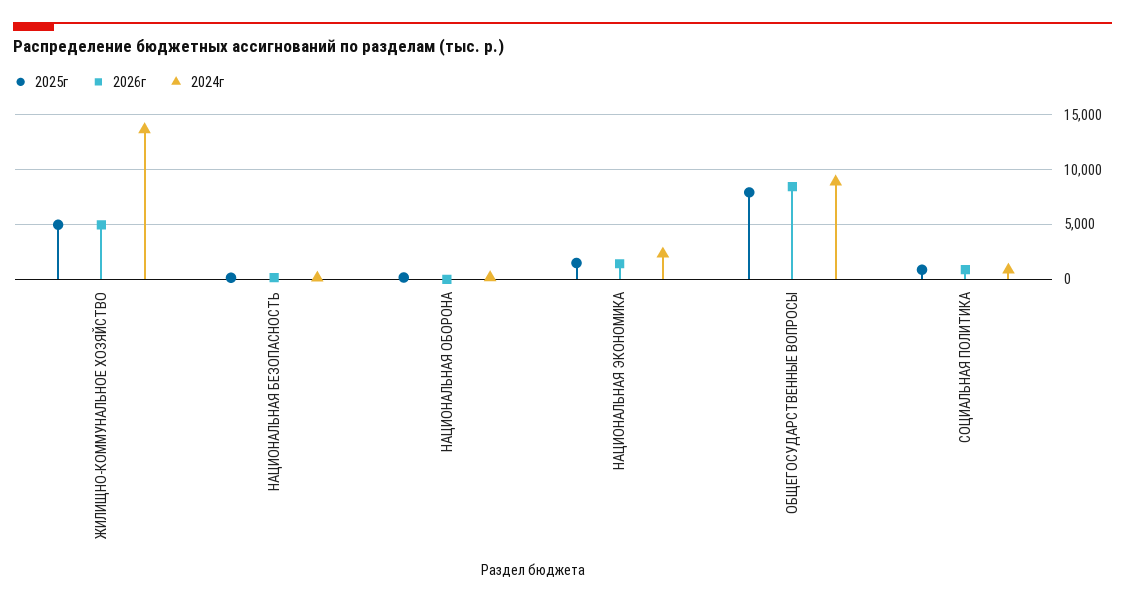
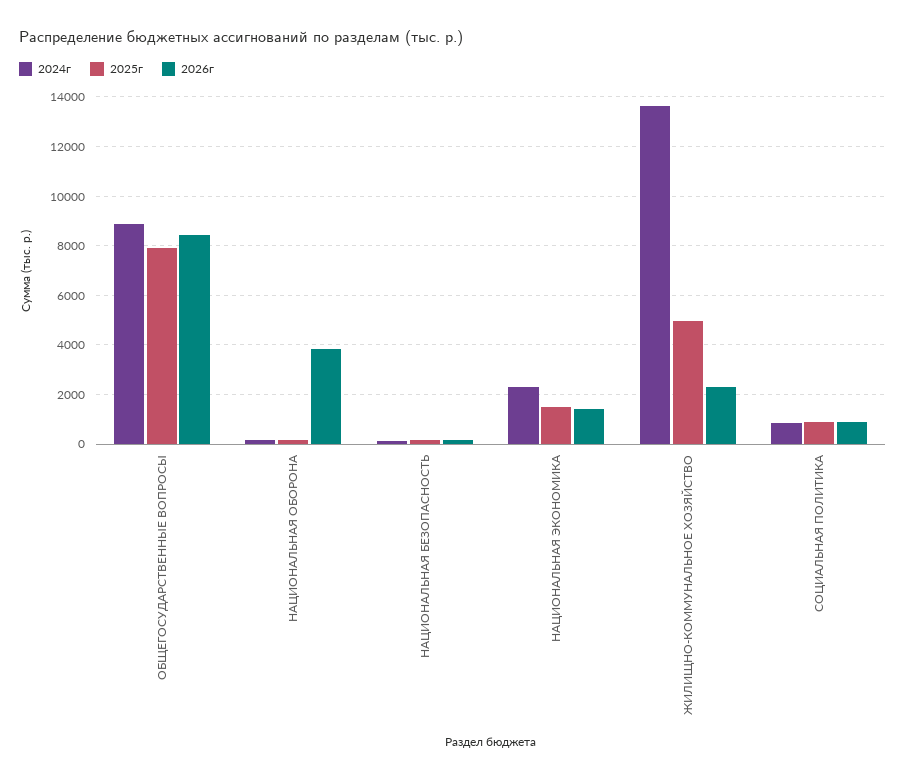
  {
    "2025г": {
      "ЖИЛИЩНО-КОММУНАЛЬНОЕ ХОЗЯЙСТВО": 5000,
      "НАЦИОНАЛЬНАЯ БЕЗОПАСНОСТЬ": 250,
      "НАЦИОНАЛЬНАЯ ОБОРОНА": 250,
      "НАЦИОНАЛЬНАЯ ЭКОНОМИКА": 1500,
      "ОБЩЕГОСУДАРСТВЕННЫЕ ВОПРОСЫ": 8000,
      "СОЦИАЛЬНАЯ ПОЛИТИКА": 750
    },
    "2026г": {
-     "ЖИЛИЩНО-КОММУНАЛЬНОЕ ХОЗЯЙСТВО": 5000,
+     "ЖИЛИЩНО-КОММУНАЛЬНОЕ ХОЗЯЙСТВО": 2250,
      "НАЦИОНАЛЬНАЯ БЕЗОПАСНОСТЬ": 250,
-     "НАЦИОНАЛЬНАЯ ОБОРОНА": 0,
+     "НАЦИОНАЛЬНАЯ ОБОРОНА": 3750,
      "НАЦИОНАЛЬНАЯ ЭКОНОМИКА": 1500,
      "ОБЩЕГОСУДАРСТВЕННЫЕ ВОПРОСЫ": 8500,
      "СОЦИАЛЬНАЯ ПОЛИТИКА": 1000
    },
    "2024г": {
      "ЖИЛИЩНО-КОММУНАЛЬНОЕ ХОЗЯЙСТВО": 13500,
      "НАЦИОНАЛЬНАЯ БЕЗОПАСНОСТЬ": 250,
      "НАЦИОНАЛЬНАЯ ОБОРОНА": 250,
      "НАЦИОНАЛЬНАЯ ЭКОНОМИКА": 2250,
      "ОБЩЕГОСУДАРСТВЕННЫЕ ВОПРОСЫ": 9000,
      "СОЦИАЛЬНАЯ ПОЛИТИКА": 750
    }
  }

